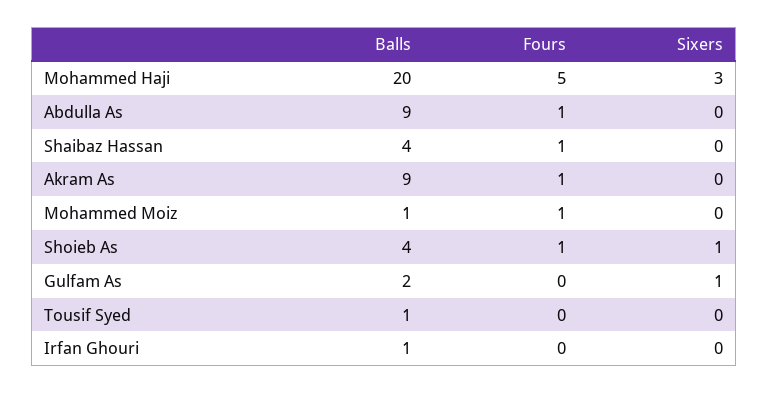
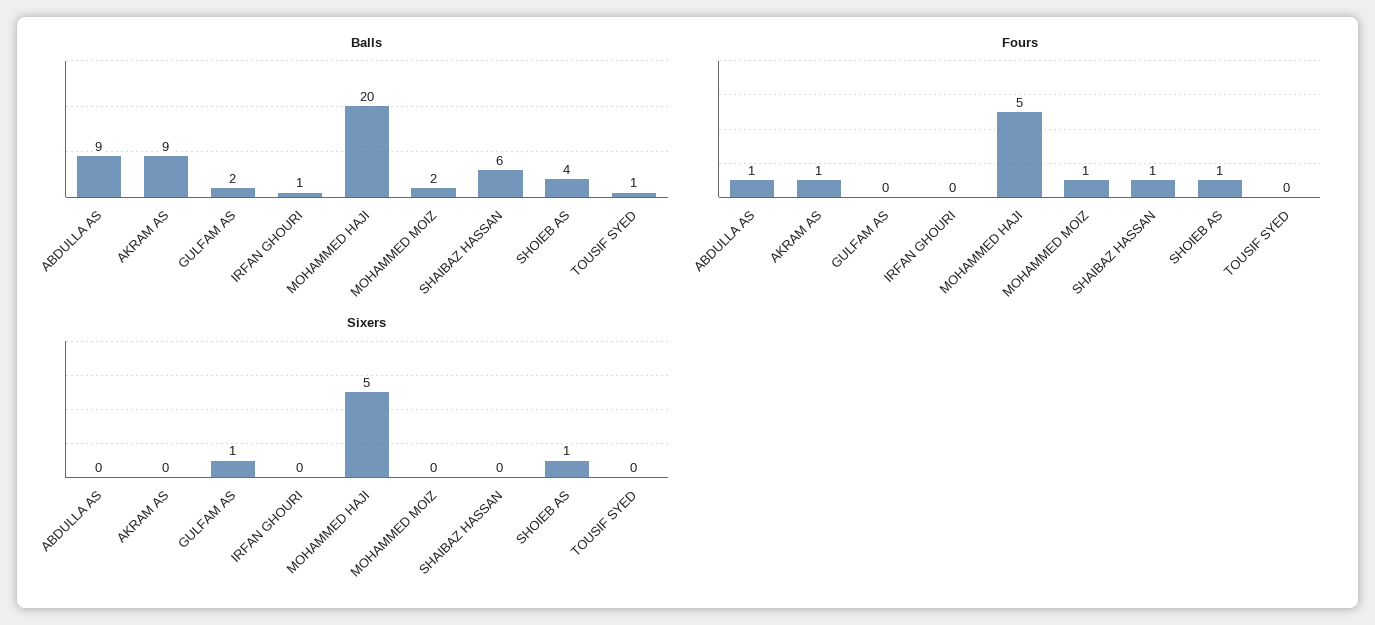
  {
    "Balls": {
      "Mohammed Haji": 20,
      "Abdulla As": 9,
-     "Shaibaz Hassan": 4,
+     "Shaibaz Hassan": 6,
      "Akram As": 9,
-     "Mohammed Moiz": 1,
+     "Mohammed Moiz": 2,
      "Shoieb As": 4,
      "Gulfam As": 2,
      "Tousif Syed": 1,
      "Irfan Ghouri": 1
    },
    "Fours": {
      "Mohammed Haji": 5,
      "Abdulla As": 1,
      "Shaibaz Hassan": 1,
      "Akram As": 1,
      "Mohammed Moiz": 1,
      "Shoieb As": 1,
      "Gulfam As": 0,
      "Tousif Syed": 0,
      "Irfan Ghouri": 0
    },
    "Sixers": {
-     "Mohammed Haji": 3,
+     "Mohammed Haji": 5,
      "Abdulla As": 0,
      "Shaibaz Hassan": 0,
      "Akram As": 0,
      "Mohammed Moiz": 0,
      "Shoieb As": 1,
      "Gulfam As": 1,
      "Tousif Syed": 0,
      "Irfan Ghouri": 0
    }
  }

